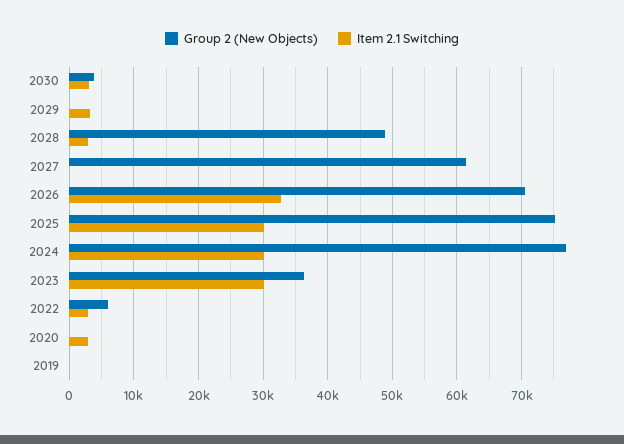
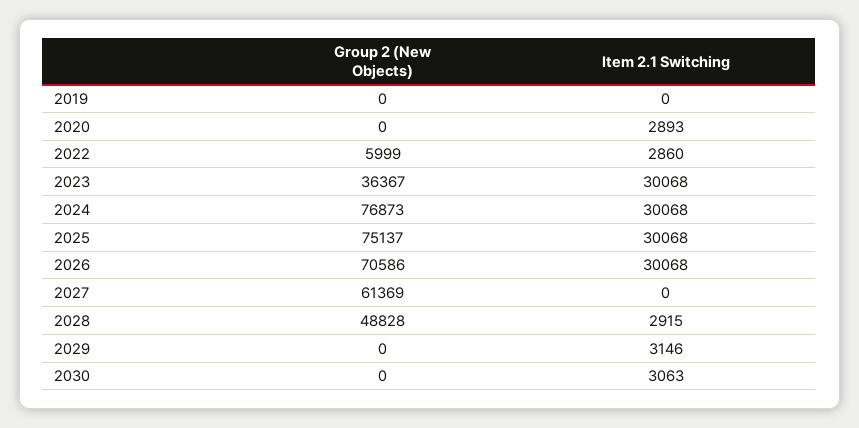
  {
    "Group 2 (New Objects)": {
-     "2030": 4000,
+     "2030": 0,
      "2029": 0,
      "2028": 48828,
      "2027": 61369,
      "2026": 70586,
      "2025": 75137,
      "2024": 76873,
      "2023": 36367,
      "2022": 5999,
      "2020": 0,
      "2019": 0
    },
    "Item 2.1 Switching": {
      "2030": 3063,
      "2029": 3146,
      "2028": 2915,
      "2027": 0,
-     "2026": 33000,
+     "2026": 30068,
      "2025": 30068,
      "2024": 30068,
      "2023": 30068,
      "2022": 2860,
      "2020": 2893,
      "2019": 0
    }
  }

